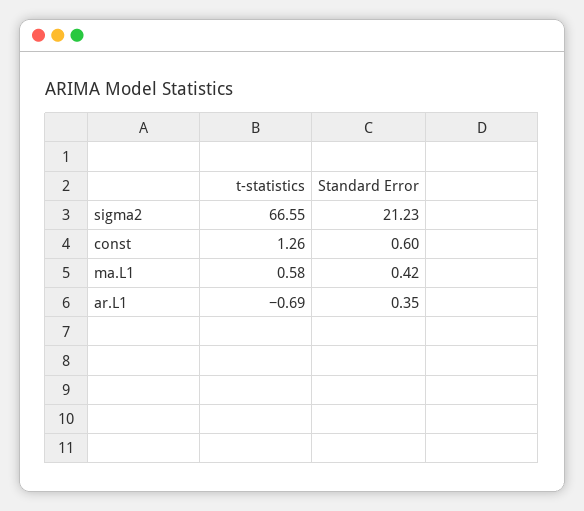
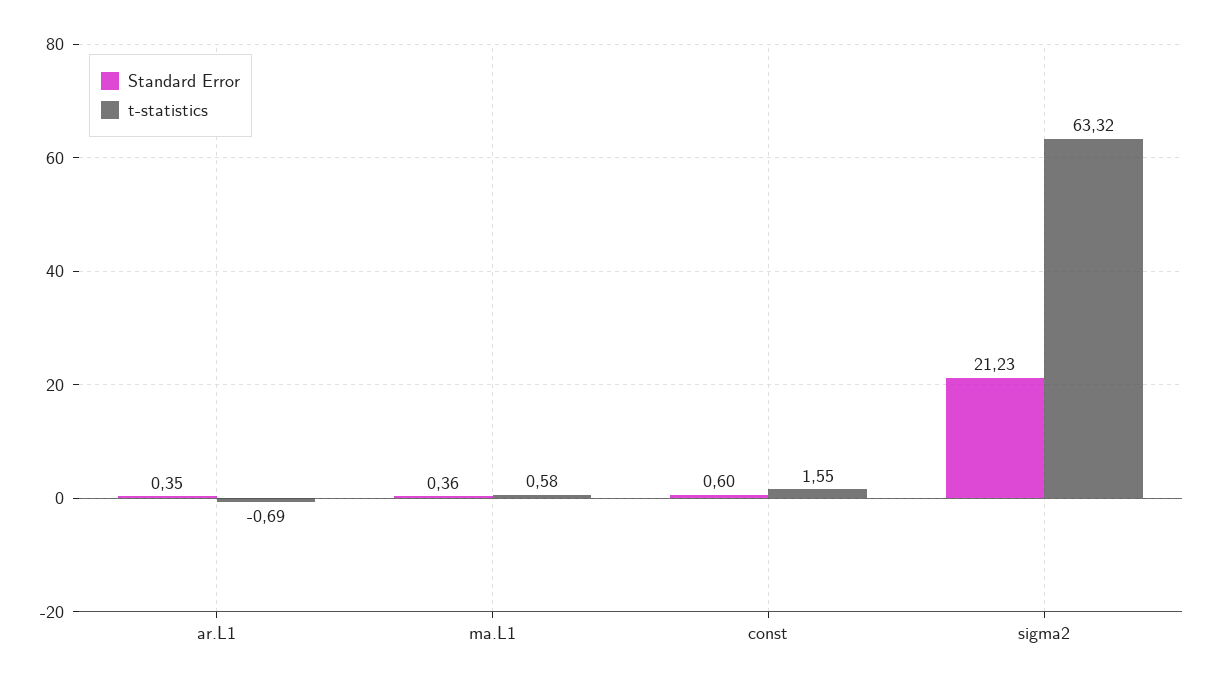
  {
    "t-statistics": {
-     "sigma2": 66.55,
+     "sigma2": 63.32,
-     "const": 1.26,
+     "const": 1.55,
      "ma.L1": 0.58,
      "ar.L1": -0.69
    },
    "Standard Error": {
      "sigma2": 21.23,
      "const": 0.6,
-     "ma.L1": 0.42,
+     "ma.L1": 0.36,
      "ar.L1": 0.35
    }
  }

